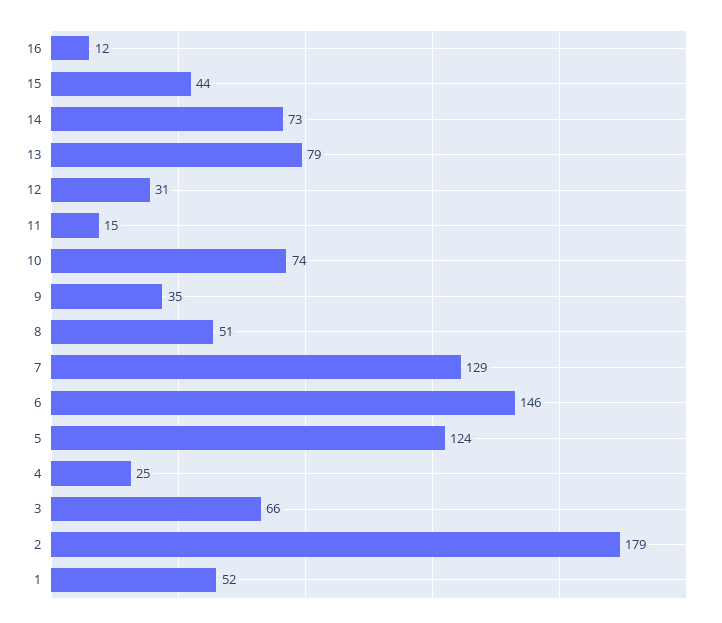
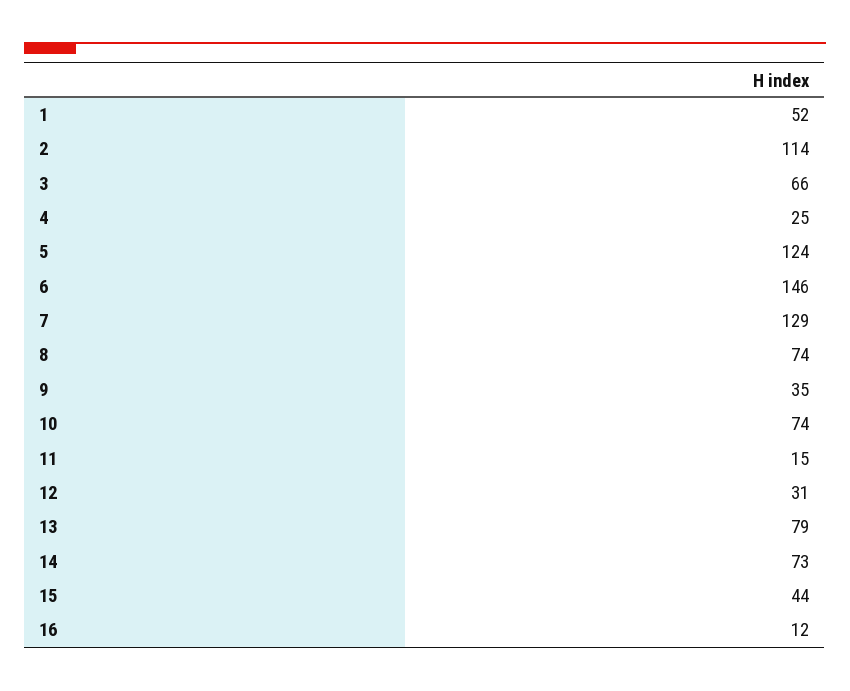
  {
    "16": 12,
    "15": 44,
    "14": 73,
    "13": 79,
    "12": 31,
    "11": 15,
    "10": 74,
    "9": 35,
-   "8": 51,
+   "8": 74,
    "7": 129,
    "6": 146,
    "5": 124,
    "4": 25,
    "3": 66,
-   "2": 179,
+   "2": 114,
    "1": 52
  }

